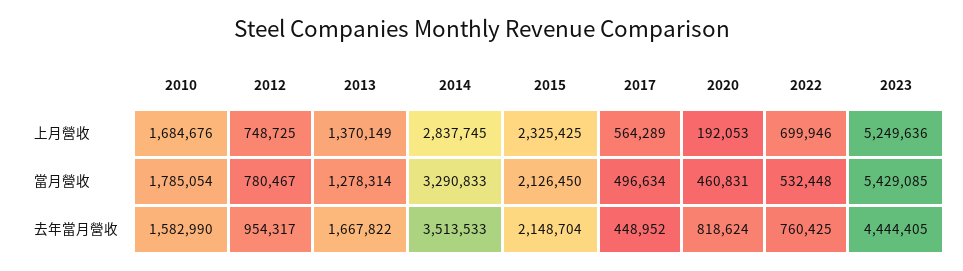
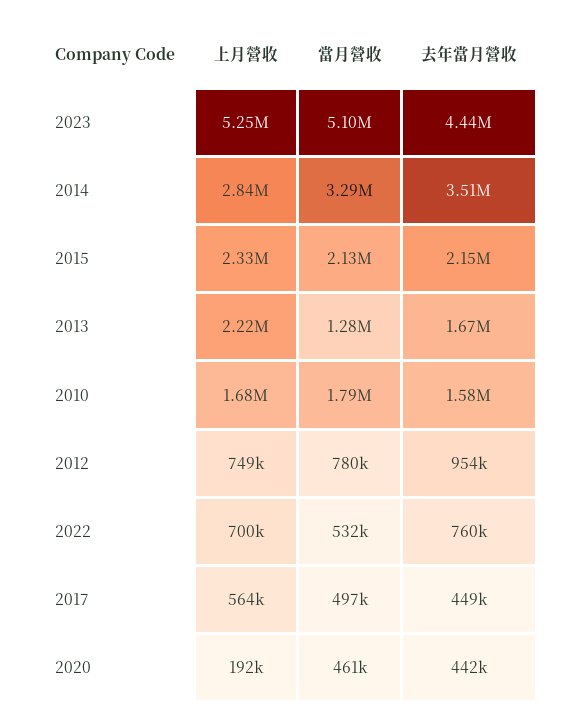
  {
    "2010": {
      "上月營收": 1684676,
      "當月營收": 1785054,
      "去年當月營收": 1582990
    },
    "2012": {
      "上月營收": 748725,
      "當月營收": 780467,
      "去年當月營收": 954317
    },
    "2013": {
-     "上月營收": 1370149,
+     "上月營收": 2220000,
      "當月營收": 1278314,
      "去年當月營收": 1667822
    },
    "2014": {
      "上月營收": 2837745,
      "當月營收": 3290833,
      "去年當月營收": 3513533
    },
    "2015": {
      "上月營收": 2325425,
      "當月營收": 2126450,
      "去年當月營收": 2148704
    },
    "2017": {
      "上月營收": 564289,
      "當月營收": 496634,
      "去年當月營收": 448952
    },
    "2020": {
      "上月營收": 192053,
      "當月營收": 460831,
-     "去年當月營收": 818624
+     "去年當月營收": 442000
    },
    "2022": {
      "上月營收": 699946,
      "當月營收": 532448,
      "去年當月營收": 760425
    },
    "2023": {
      "上月營收": 5249636,
-     "當月營收": 5429085,
+     "當月營收": 5100000,
      "去年當月營收": 4444405
    }
  }

